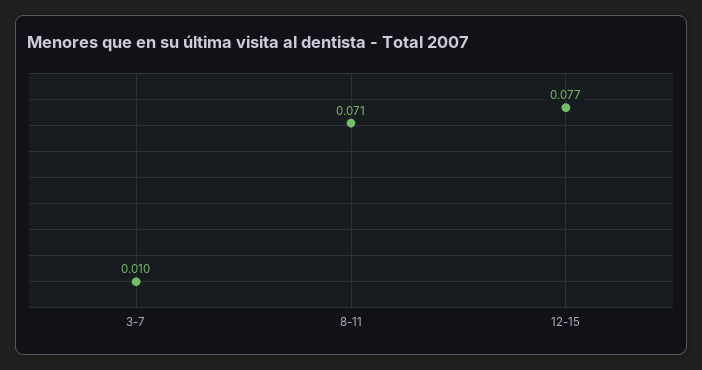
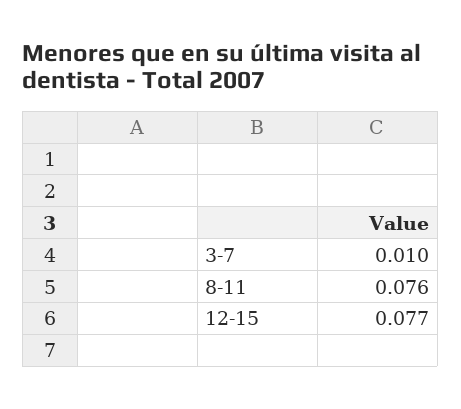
  {
    "3-7": 0.01,
-   "8-11": 0.071,
+   "8-11": 0.076,
    "12-15": 0.077
  }

